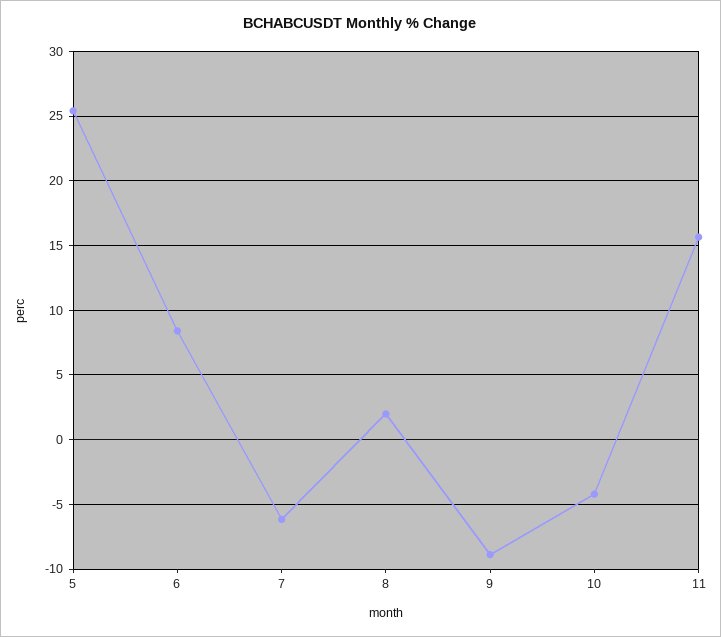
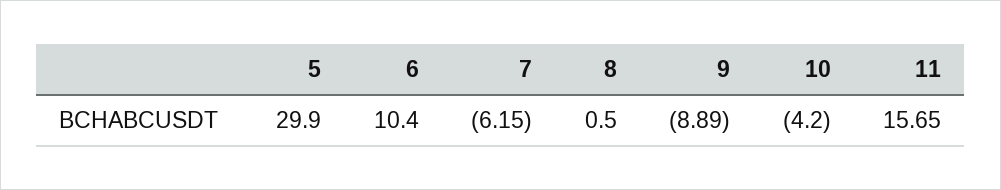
  {
-   "5": 25.5,
+   "5": 29.9,
-   "6": 8.5,
+   "6": 10.4,
    "7": -6.15,
-   "8": 2,
+   "8": 0.5,
    "9": -8.89,
    "10": -4.2,
    "11": 15.65
  }

